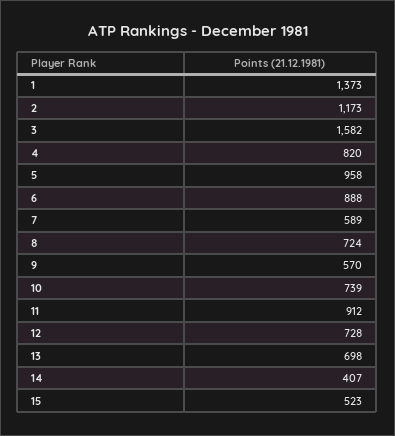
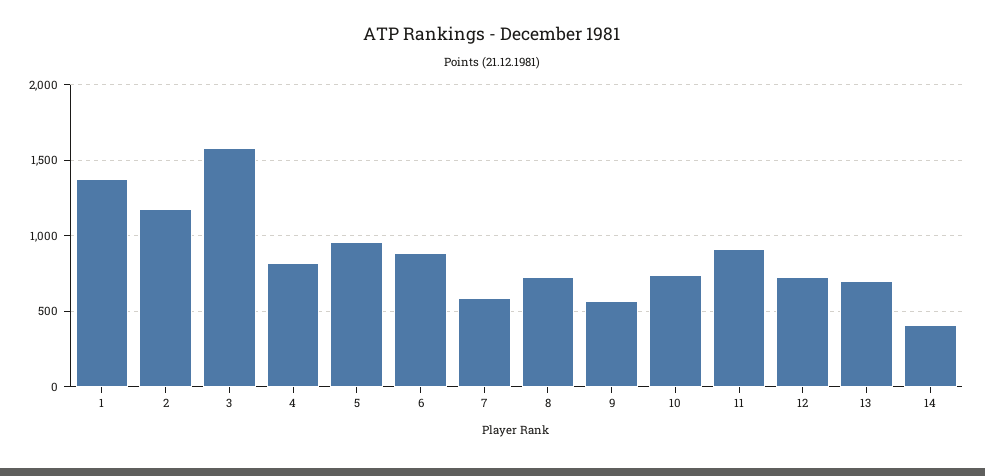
  {
    "1": 1373,
    "2": 1173,
    "3": 1582,
    "4": 820,
    "5": 958,
    "6": 888,
    "7": 589,
    "8": 724,
    "9": 570,
    "10": 739,
    "11": 912,
    "12": 728,
    "13": 698,
-   "14": 407,
+   "14": 407
-   "15": 523
  }

